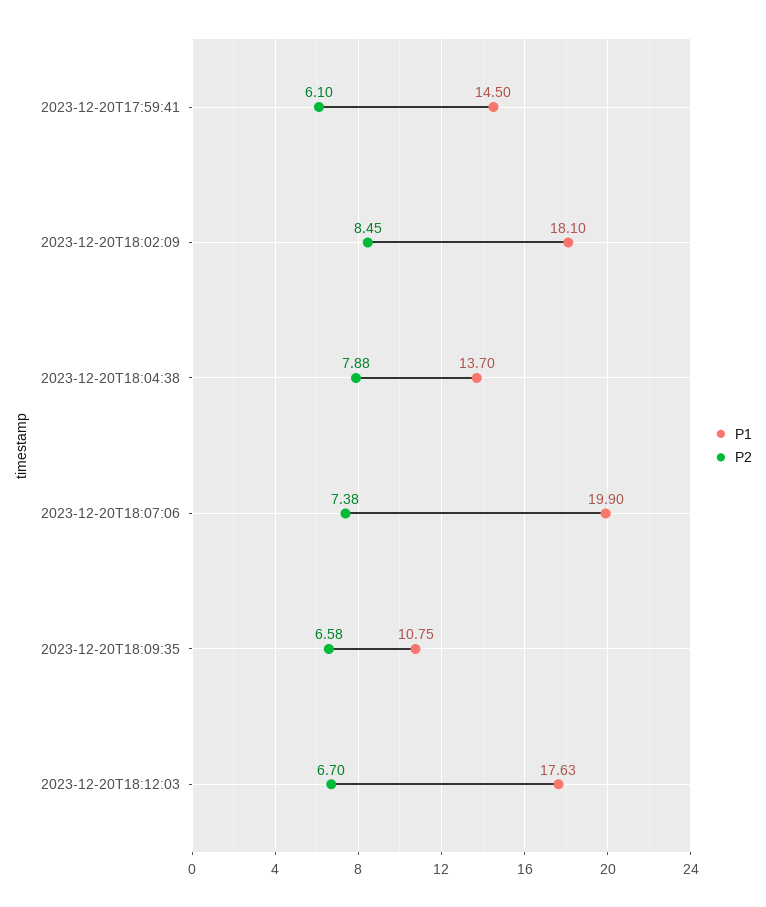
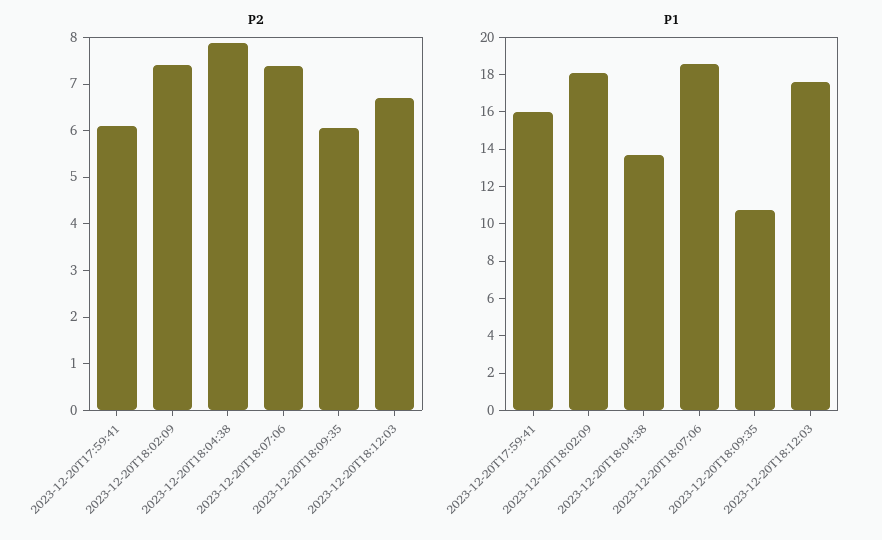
  {
    "P1": {
-     "2023-12-20T17:59:41": 14.5,
+     "2023-12-20T17:59:41": 16,
      "2023-12-20T18:02:09": 18.1,
      "2023-12-20T18:04:38": 13.7,
-     "2023-12-20T18:07:06": 19.9,
+     "2023-12-20T18:07:06": 18.5,
      "2023-12-20T18:09:35": 10.75,
      "2023-12-20T18:12:03": 17.63
    },
    "P2": {
      "2023-12-20T17:59:41": 6.1,
-     "2023-12-20T18:02:09": 8.45,
+     "2023-12-20T18:02:09": 7.4,
      "2023-12-20T18:04:38": 7.88,
      "2023-12-20T18:07:06": 7.38,
-     "2023-12-20T18:09:35": 6.58,
+     "2023-12-20T18:09:35": 6,
      "2023-12-20T18:12:03": 6.7
    }
  }

